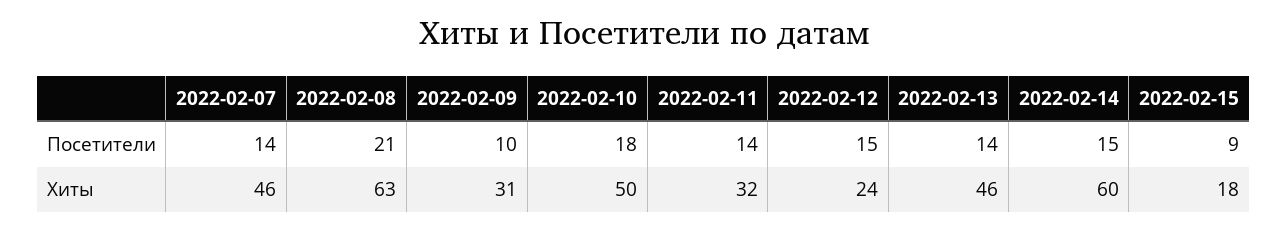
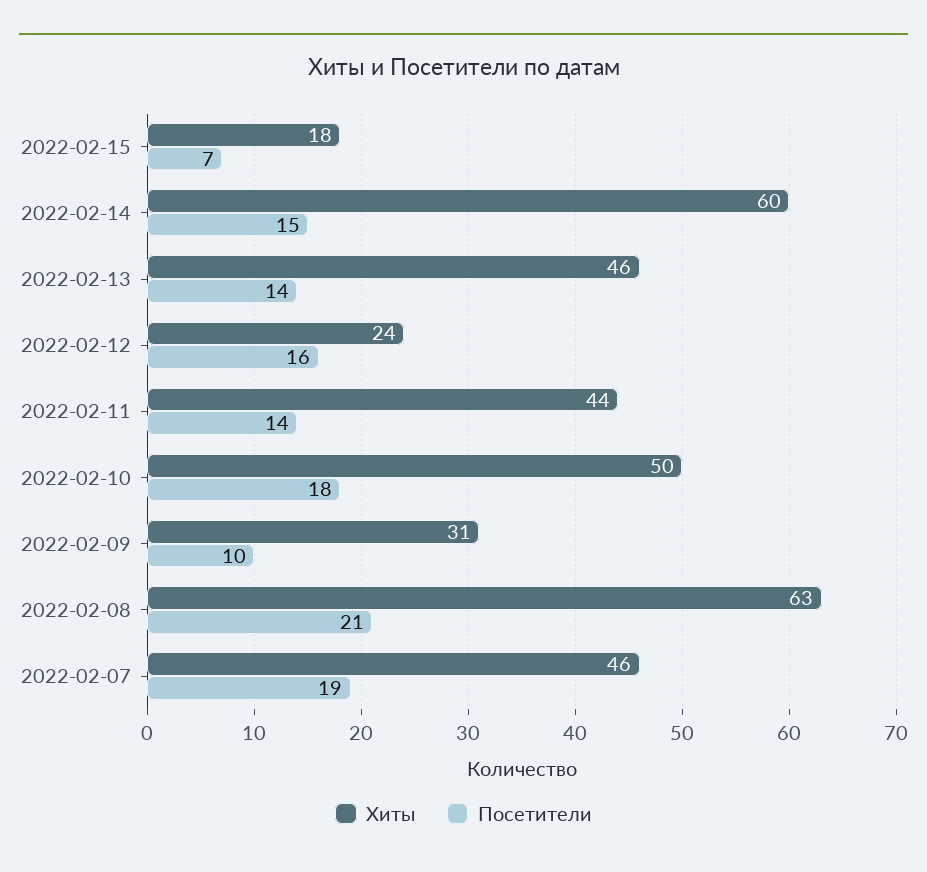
  {
    "Посетители": {
-     "2022-02-07": 14,
+     "2022-02-07": 19,
      "2022-02-08": 21,
      "2022-02-09": 10,
      "2022-02-10": 18,
      "2022-02-11": 14,
-     "2022-02-12": 15,
+     "2022-02-12": 16,
      "2022-02-13": 14,
      "2022-02-14": 15,
-     "2022-02-15": 9
+     "2022-02-15": 7
    },
    "Хиты": {
      "2022-02-07": 46,
      "2022-02-08": 63,
      "2022-02-09": 31,
      "2022-02-10": 50,
-     "2022-02-11": 32,
+     "2022-02-11": 44,
      "2022-02-12": 24,
      "2022-02-13": 46,
      "2022-02-14": 60,
      "2022-02-15": 18
    }
  }

